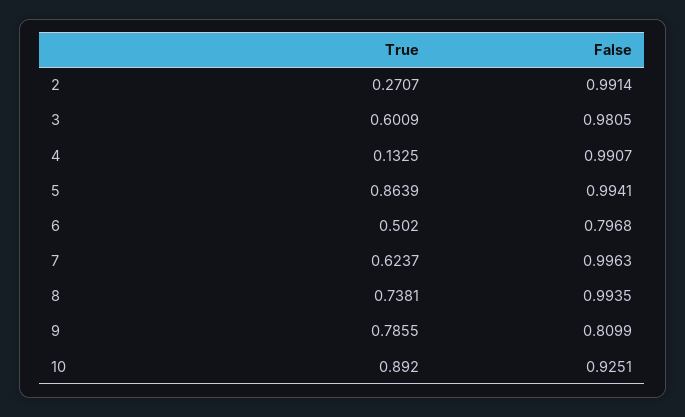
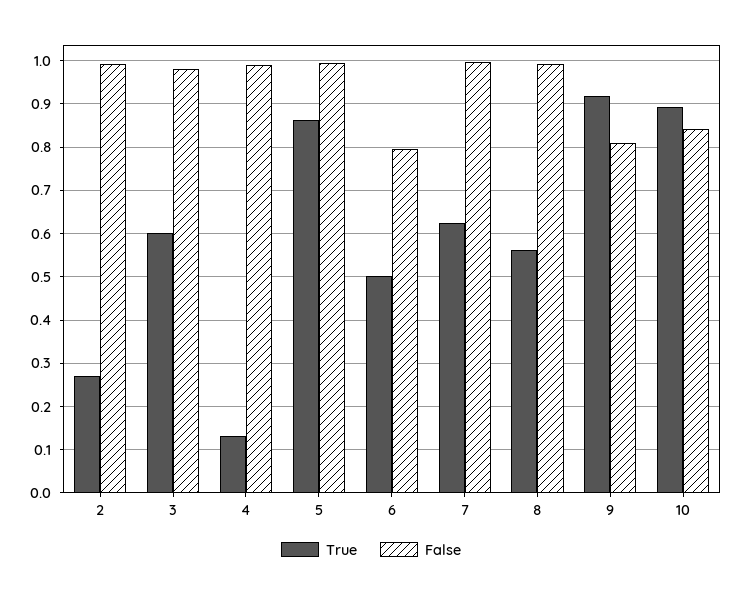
  {
    "True": {
      "2": 0.2707,
      "3": 0.6009,
      "4": 0.1325,
      "5": 0.8639,
      "6": 0.502,
      "7": 0.6237,
-     "8": 0.7381,
+     "8": 0.56,
-     "9": 0.7855,
+     "9": 0.92,
      "10": 0.892
    },
    "False": {
      "2": 0.9914,
      "3": 0.9805,
      "4": 0.9907,
      "5": 0.9941,
      "6": 0.7968,
      "7": 0.9963,
      "8": 0.9935,
      "9": 0.8099,
-     "10": 0.9251
+     "10": 0.84
    }
  }

